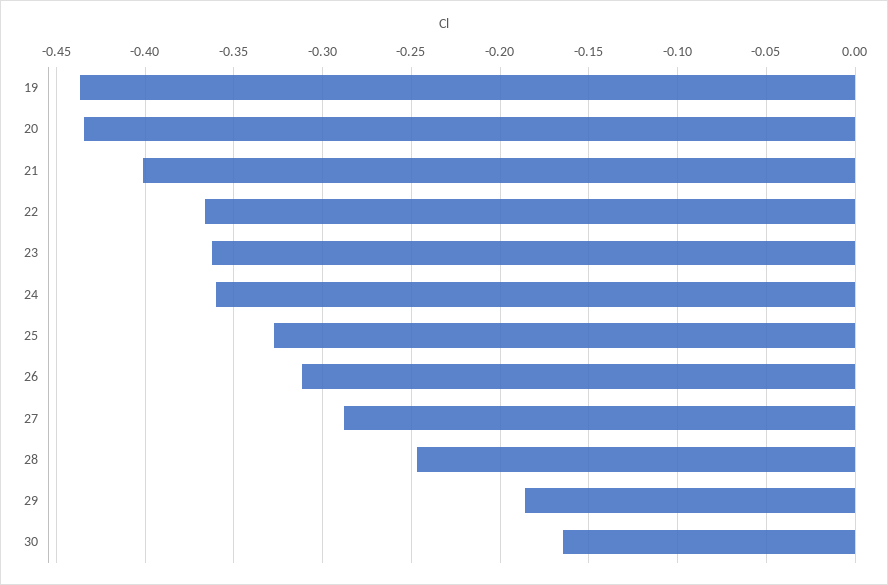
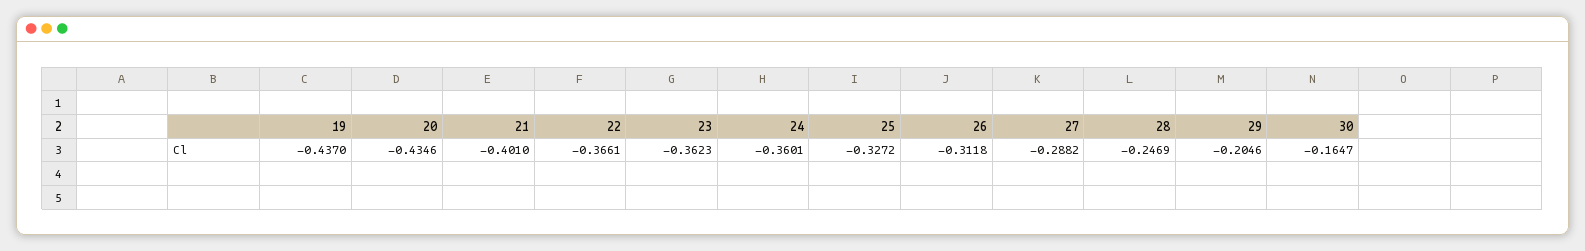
  {
    "19": -0.437,
    "20": -0.4346,
    "21": -0.401,
    "22": -0.3661,
    "23": -0.3623,
    "24": -0.3601,
    "25": -0.3272,
    "26": -0.3118,
    "27": -0.2882,
    "28": -0.2469,
-   "29": -0.185,
+   "29": -0.2046,
    "30": -0.1647
  }

